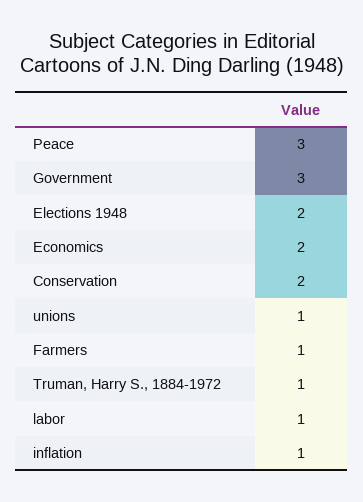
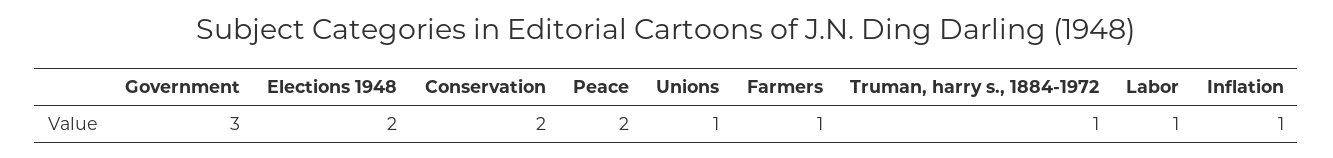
  {
-   "Peace": 3,
+   "Peace": 2,
    "Government": 3,
    "Elections 1948": 2,
-   "Economics": 2,
    "Conservation": 2,
    "unions": 1,
    "Farmers": 1,
    "Truman, Harry S., 1884-1972": 1,
    "labor": 1,
    "inflation": 1
  }

